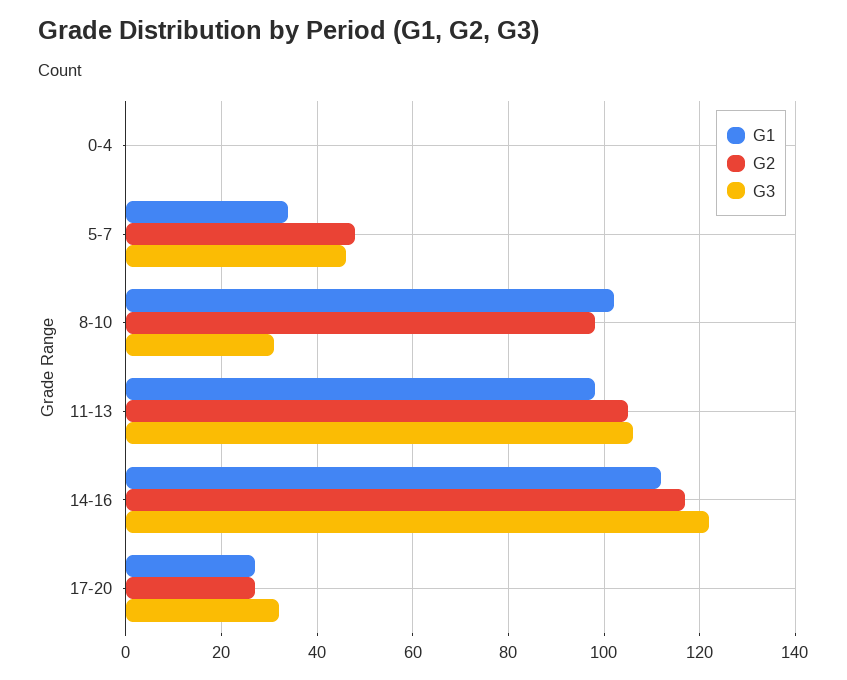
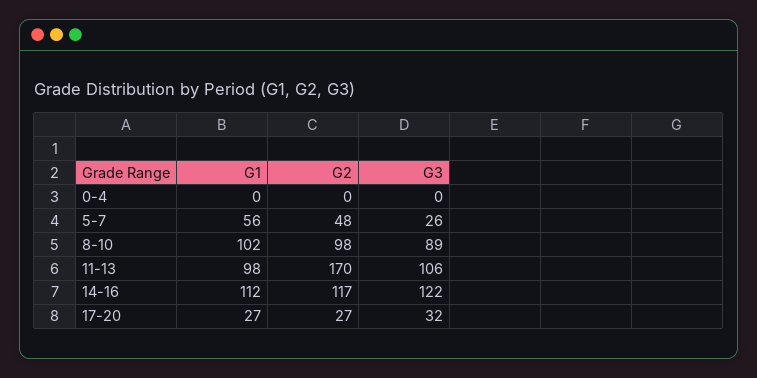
  {
    "G1": {
      "0-4": 0,
-     "5-7": 35,
+     "5-7": 56,
      "8-10": 102,
      "11-13": 98,
      "14-16": 112,
      "17-20": 27
    },
    "G2": {
      "0-4": 0,
      "5-7": 48,
      "8-10": 98,
-     "11-13": 105,
+     "11-13": 170,
      "14-16": 117,
      "17-20": 27
    },
    "G3": {
      "0-4": 0,
-     "5-7": 45,
+     "5-7": 26,
-     "8-10": 30,
+     "8-10": 89,
      "11-13": 106,
      "14-16": 122,
      "17-20": 32
    }
  }

